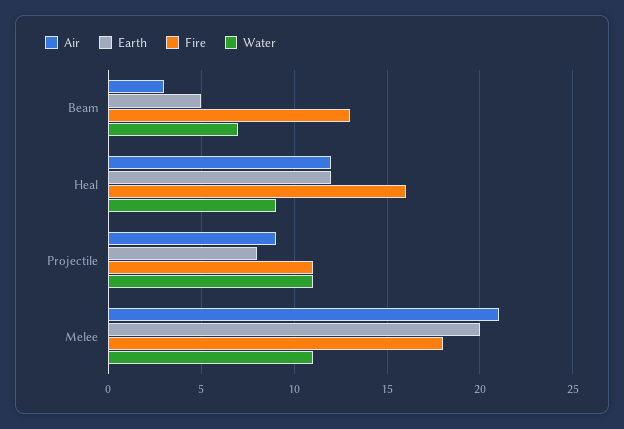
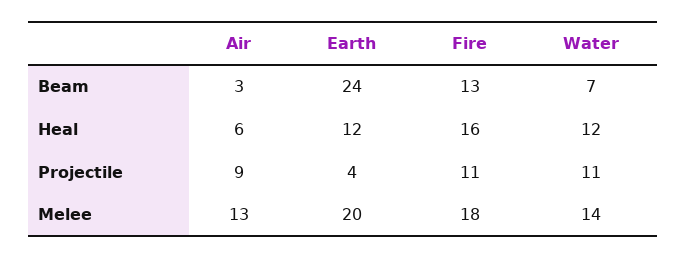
  {
    "Air": {
      "Beam": 3,
-     "Heal": 12,
+     "Heal": 6,
      "Projectile": 9,
-     "Melee": 21
+     "Melee": 13
    },
    "Earth": {
-     "Beam": 5,
+     "Beam": 24,
      "Heal": 12,
-     "Projectile": 8,
+     "Projectile": 4,
      "Melee": 20
    },
    "Fire": {
      "Beam": 13,
      "Heal": 16,
      "Projectile": 11,
      "Melee": 18
    },
    "Water": {
      "Beam": 7,
-     "Heal": 9,
+     "Heal": 12,
      "Projectile": 11,
-     "Melee": 11
+     "Melee": 14
    }
  }

